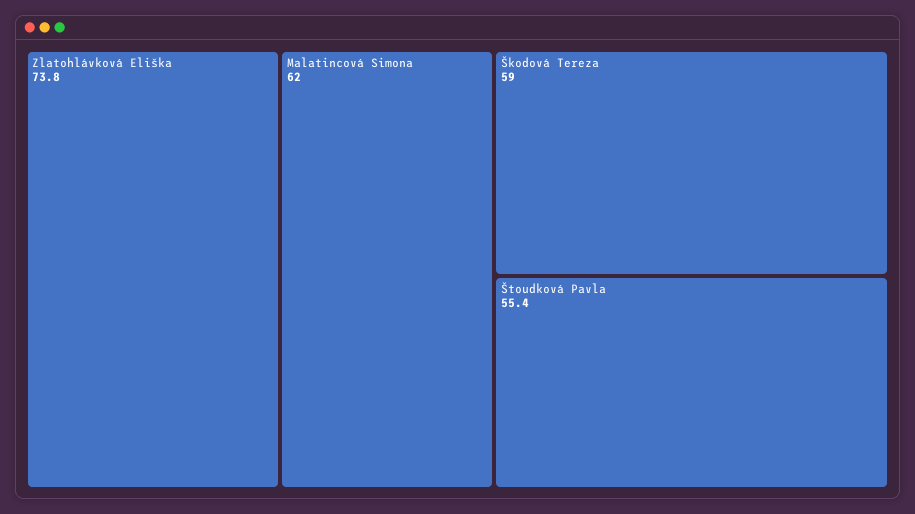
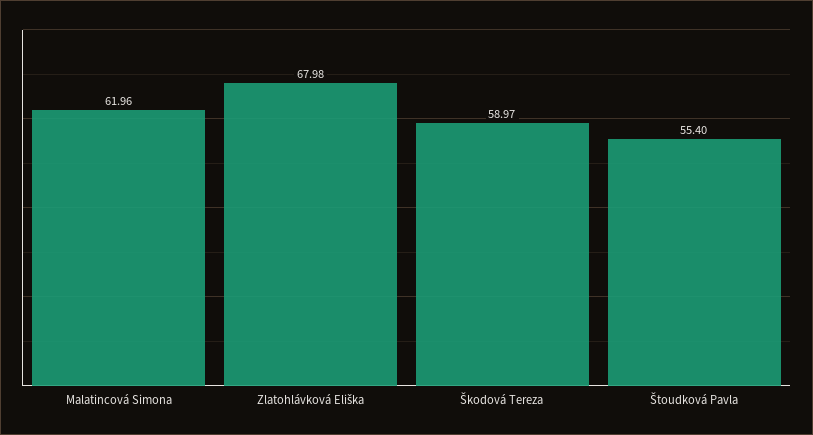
  {
-   "Zlatohlávková Eliška": 73.8,
+   "Zlatohlávková Eliška": 67.98,
    "Malatincová Simona": 61.96,
    "Škodová Tereza": 58.97,
    "Štoudková Pavla": 55.4
  }

